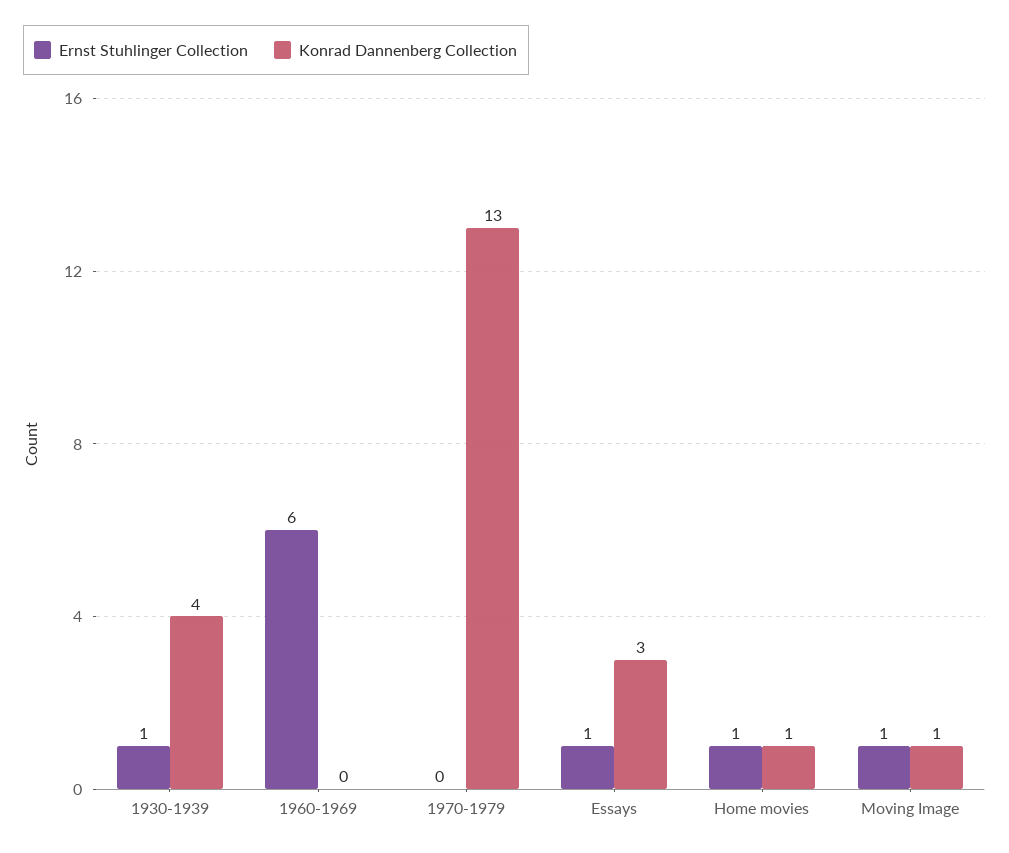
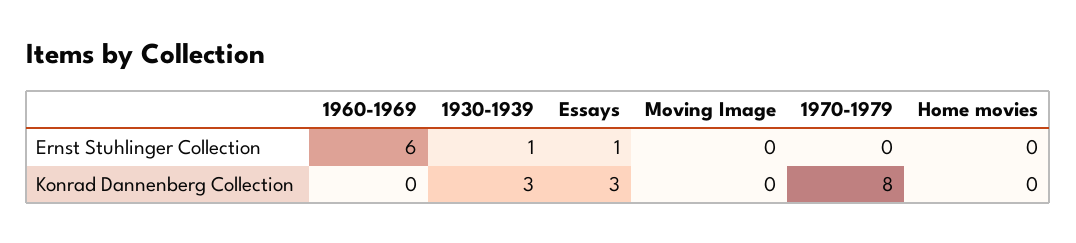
  {
    "Ernst Stuhlinger Collection": {
      "1930-1939": 1,
      "1960-1969": 6,
      "1970-1979": 0,
      "Essays": 1,
-     "Home movies": 1,
+     "Home movies": 0,
-     "Moving Image": 1
+     "Moving Image": 0
    },
    "Konrad Dannenberg Collection": {
-     "1930-1939": 4,
+     "1930-1939": 3,
      "1960-1969": 0,
-     "1970-1979": 13,
+     "1970-1979": 8,
      "Essays": 3,
-     "Home movies": 1,
+     "Home movies": 0,
-     "Moving Image": 1
+     "Moving Image": 0
    }
  }

